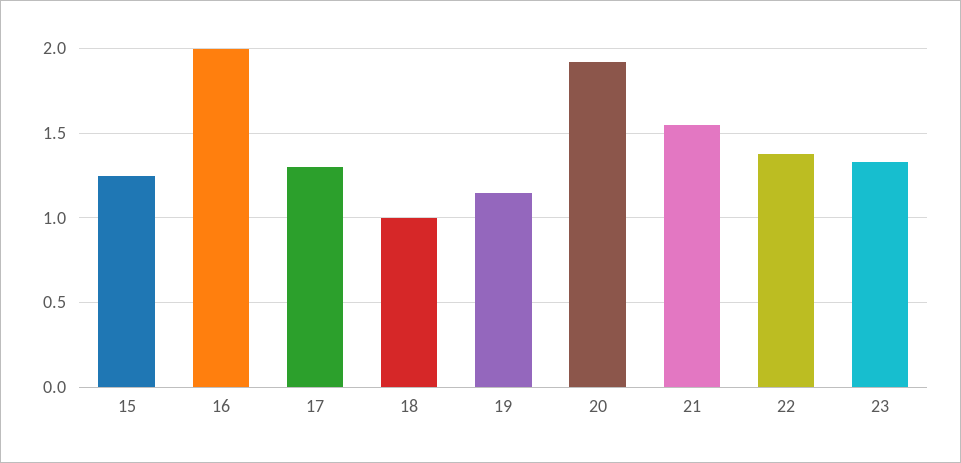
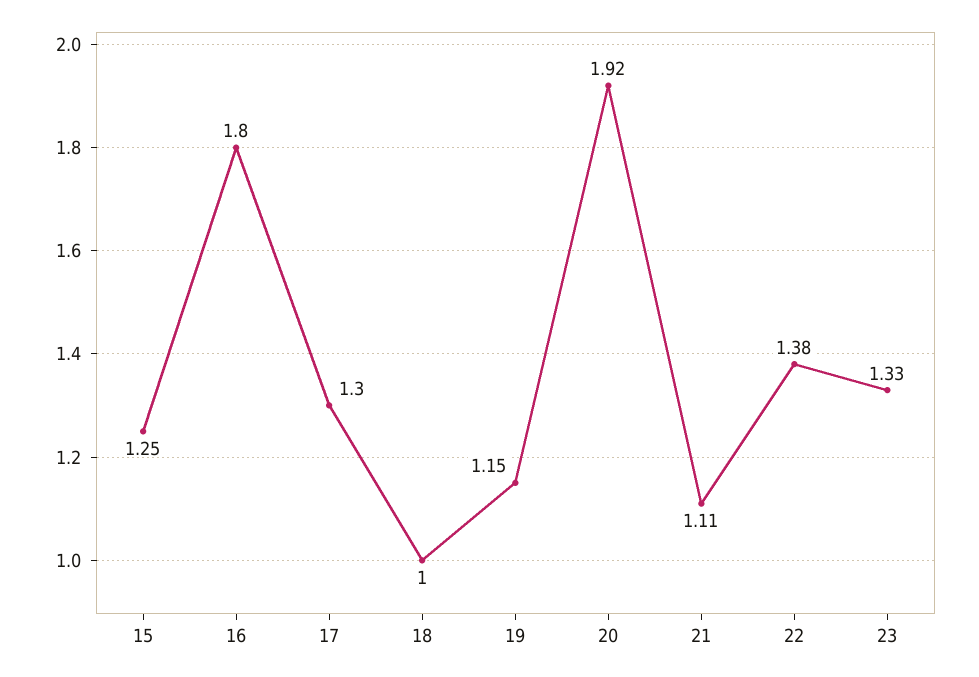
  {
    "15": 1.25,
-   "16": 2,
+   "16": 1.8,
    "17": 1.3,
    "18": 1,
    "19": 1.15,
    "20": 1.92,
-   "21": 1.55,
+   "21": 1.11,
    "22": 1.38,
    "23": 1.33
  }

